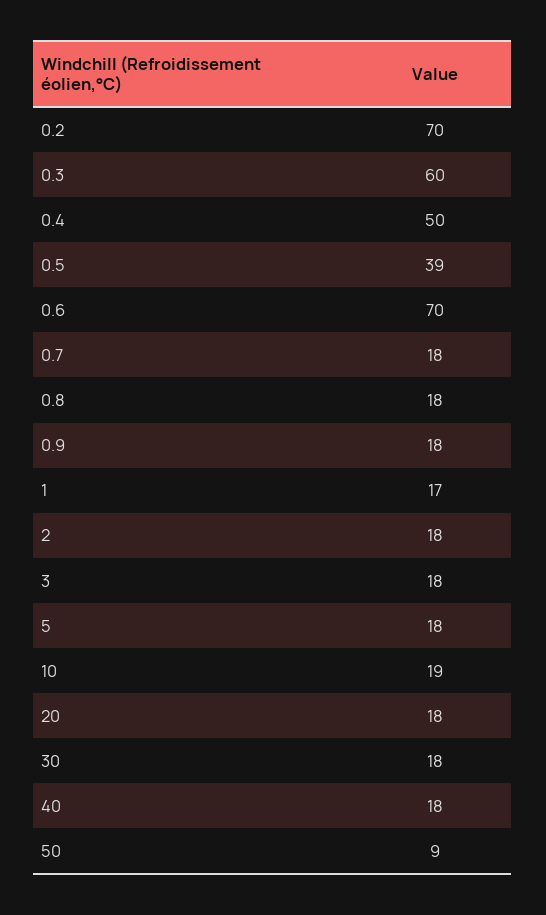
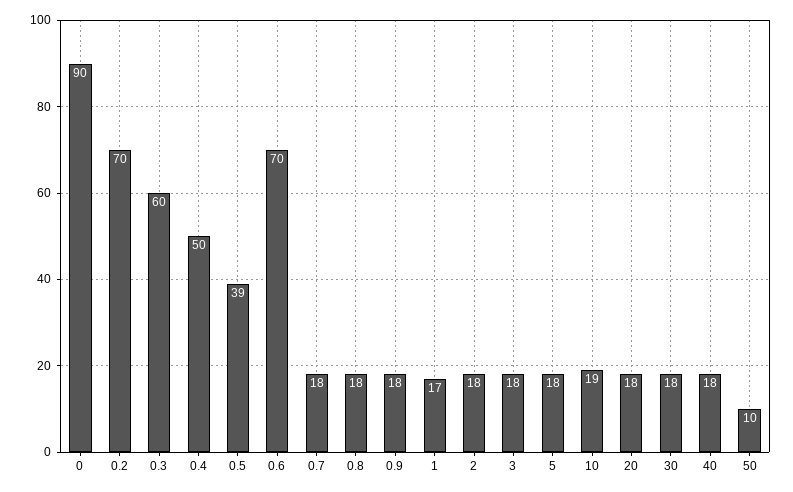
  {
    "0.2": 70,
    "0.3": 60,
    "0.4": 50,
    "0.5": 39,
    "0.6": 70,
    "0.7": 18,
    "0.8": 18,
    "0.9": 18,
    "1": 17,
    "2": 18,
    "3": 18,
    "5": 18,
    "10": 19,
    "20": 18,
    "30": 18,
    "40": 18,
-   "50": 9
+   "50": 10,
+   "0": 90
  }

